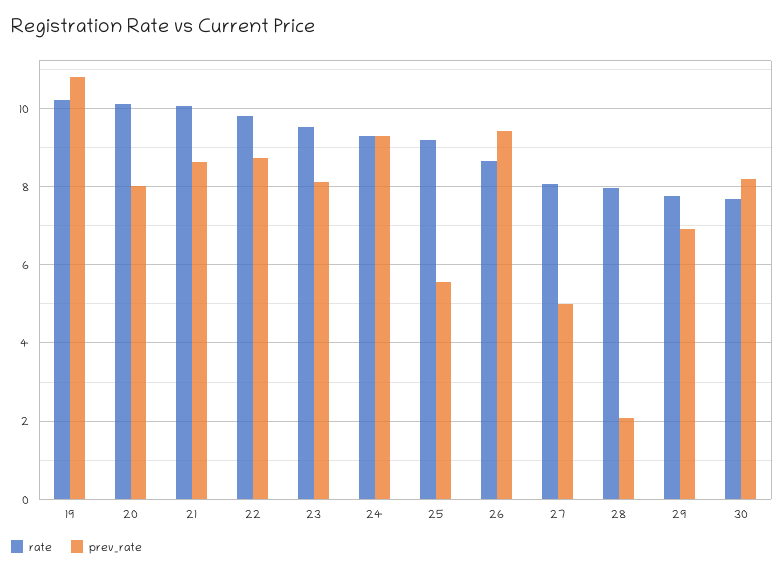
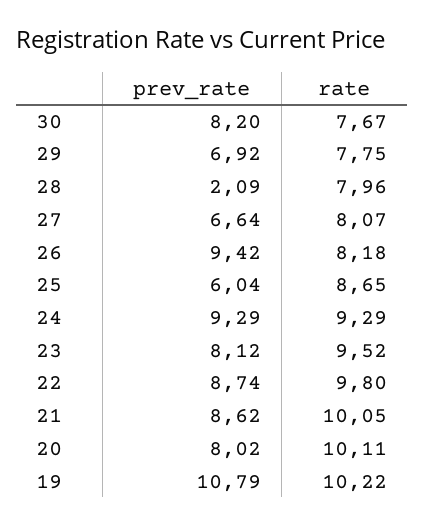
  {
    "rate": {
      "19": 10.22,
      "20": 10.11,
      "21": 10.05,
      "22": 9.8,
      "23": 9.52,
      "24": 9.29,
-     "25": 9.2,
+     "25": 8.65,
-     "26": 8.6,
+     "26": 8.18,
      "27": 8.07,
      "28": 7.96,
      "29": 7.75,
      "30": 7.67
    },
    "prev_rate": {
      "19": 10.79,
      "20": 8.02,
      "21": 8.62,
      "22": 8.74,
      "23": 8.12,
      "24": 9.29,
-     "25": 5.6,
+     "25": 6.04,
      "26": 9.42,
-     "27": 5,
+     "27": 6.64,
      "28": 2.09,
      "29": 6.92,
      "30": 8.2
    }
  }

